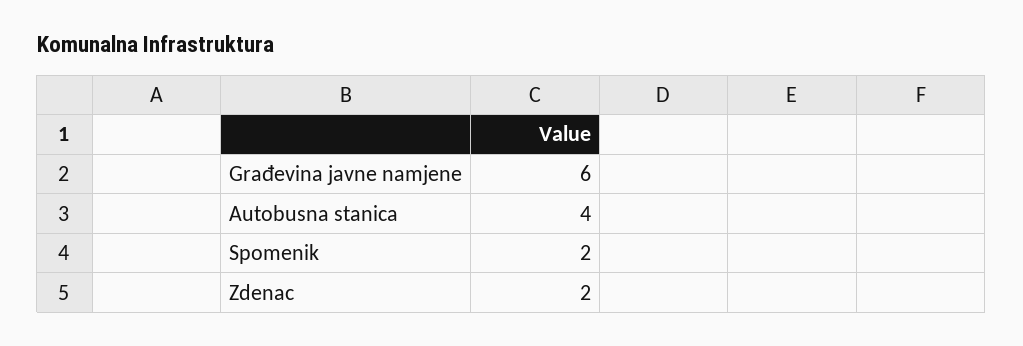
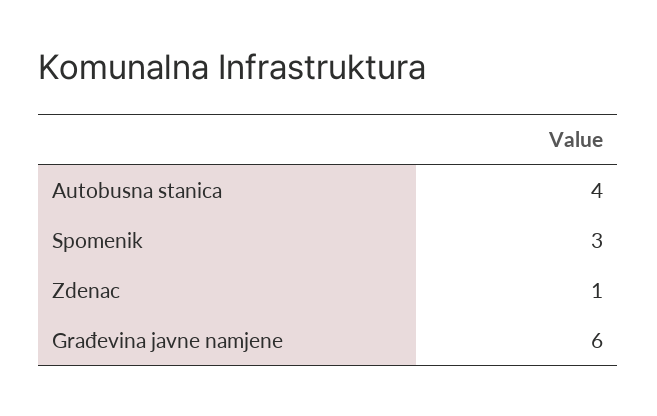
  {
    "Građevina javne namjene": 6,
    "Autobusna stanica": 4,
-   "Spomenik": 2,
+   "Spomenik": 3,
-   "Zdenac": 2
+   "Zdenac": 1
  }

